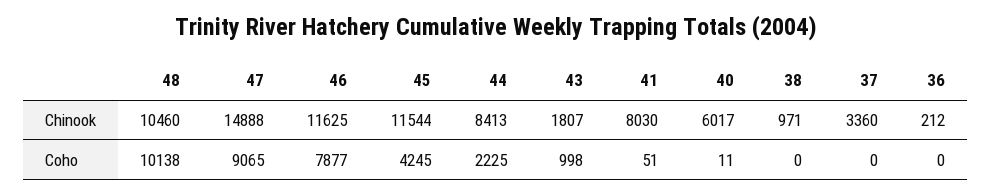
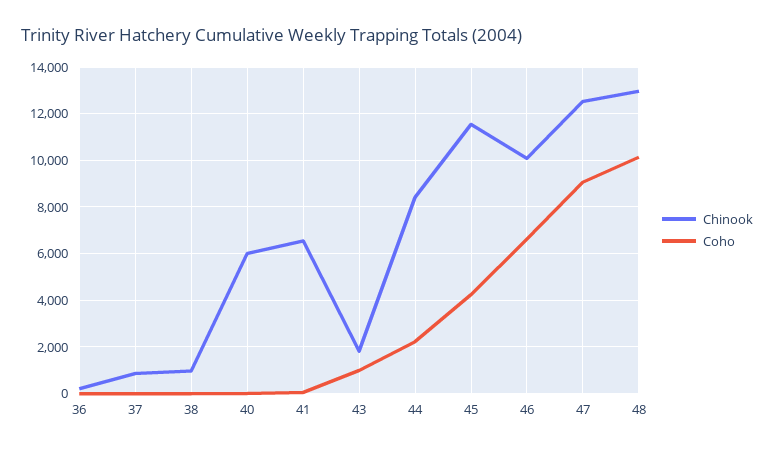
  {
    "Chinook": {
-     "48": 10460,
+     "48": 13000,
-     "47": 14888,
+     "47": 12500,
-     "46": 11625,
+     "46": 10000,
      "45": 11544,
      "44": 8413,
      "43": 1807,
-     "41": 8030,
+     "41": 6500,
      "40": 6017,
      "38": 971,
-     "37": 3360,
+     "37": 1000,
      "36": 212
    },
    "Coho": {
      "48": 10138,
      "47": 9065,
-     "46": 7877,
+     "46": 6500,
      "45": 4245,
      "44": 2225,
      "43": 998,
      "41": 51,
      "40": 11,
      "38": 0,
      "37": 0,
      "36": 0
    }
  }

